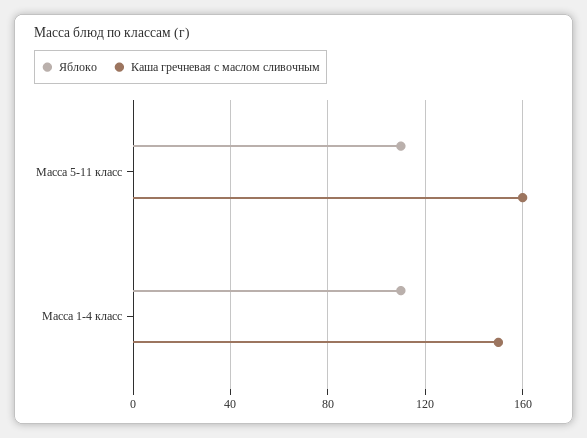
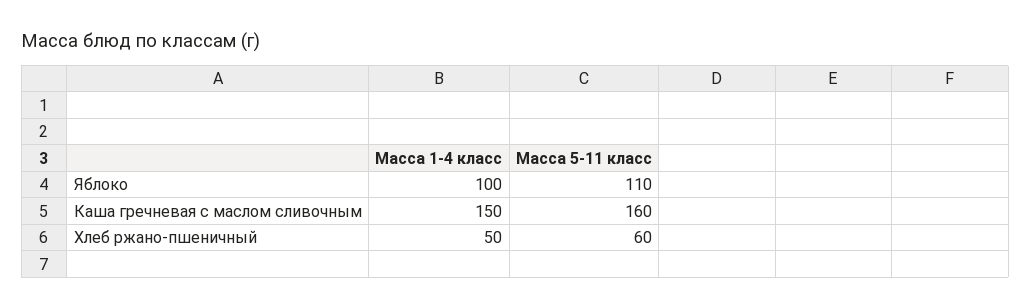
  {
    "Яблоко": {
      "Масса 5-11 класс": 110,
-     "Масса 1-4 класс": 110
+     "Масса 1-4 класс": 100
    },
    "Каша гречневая с маслом сливочным": {
      "Масса 5-11 класс": 160,
      "Масса 1-4 класс": 150
-   }
+   },
+   "Хлеб ржано-пшеничный": {
+     "Масса 1-4 класс": 50,
+     "Масса 5-11 класс": 60
+   }
  }

